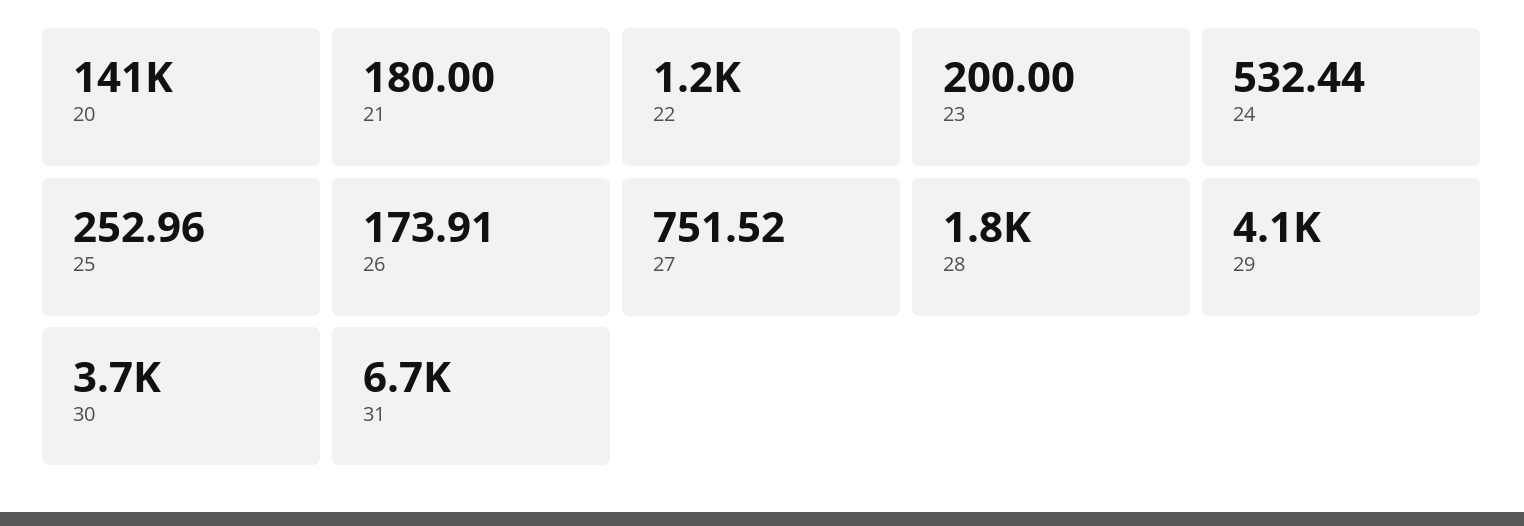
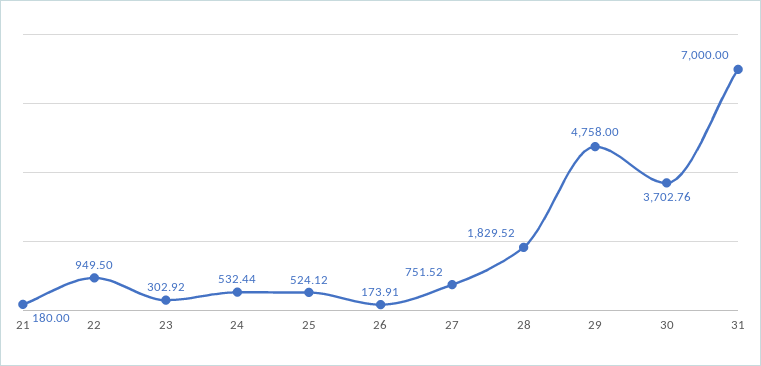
  {
-   "20": 141000,
    "21": 180,
-   "22": 1200,
+   "22": 949.5,
-   "23": 200,
+   "23": 302.92,
    "24": 532.44,
-   "25": 252.96,
+   "25": 524.12,
    "26": 173.91,
    "27": 751.52,
    "28": 1829.52,
-   "29": 4100,
+   "29": 4758,
    "30": 3702.76,
-   "31": 6700
+   "31": 7000
  }

